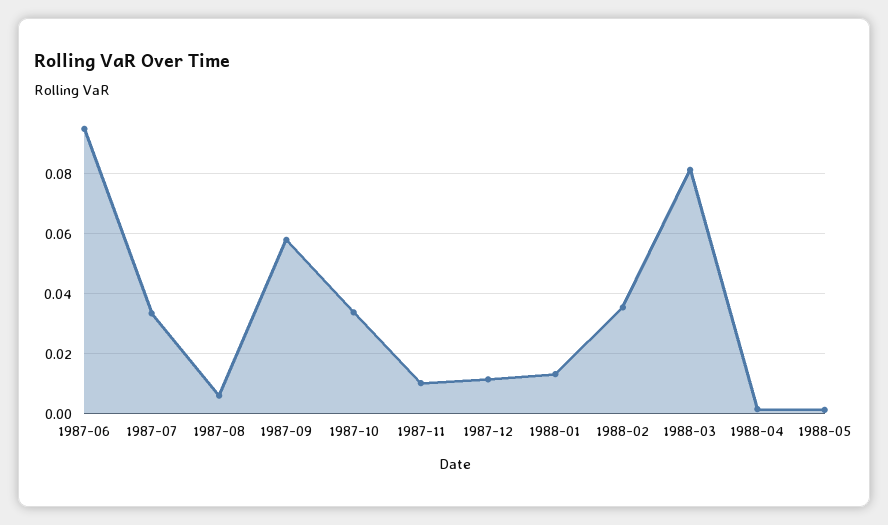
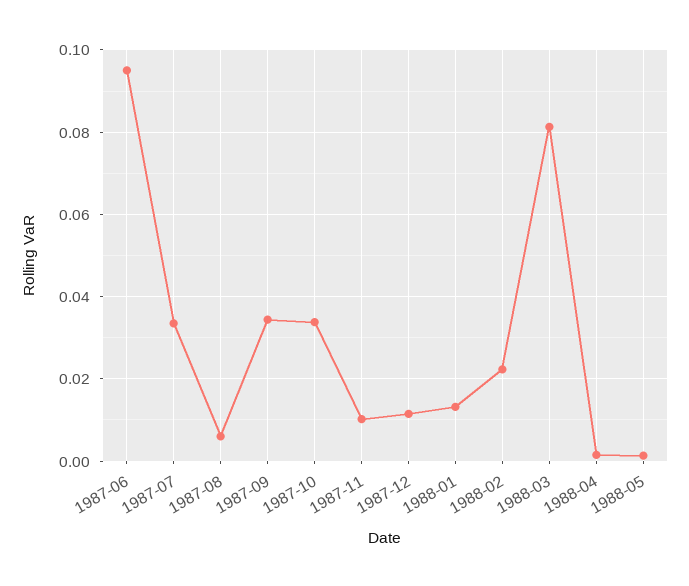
  {
    "1987-06": 0.096,
    "1987-07": 0.034,
    "1987-08": 0.006,
-   "1987-09": 0.0575,
+   "1987-09": 0.034,
    "1987-10": 0.034,
    "1987-11": 0.01,
    "1987-12": 0.012,
    "1988-01": 0.014,
-   "1988-02": 0.035,
+   "1988-02": 0.022,
    "1988-03": 0.082,
    "1988-04": 0.002,
    "1988-05": 0.002
  }

